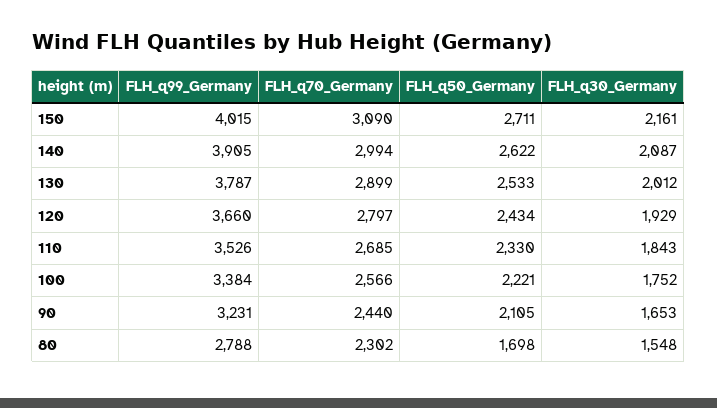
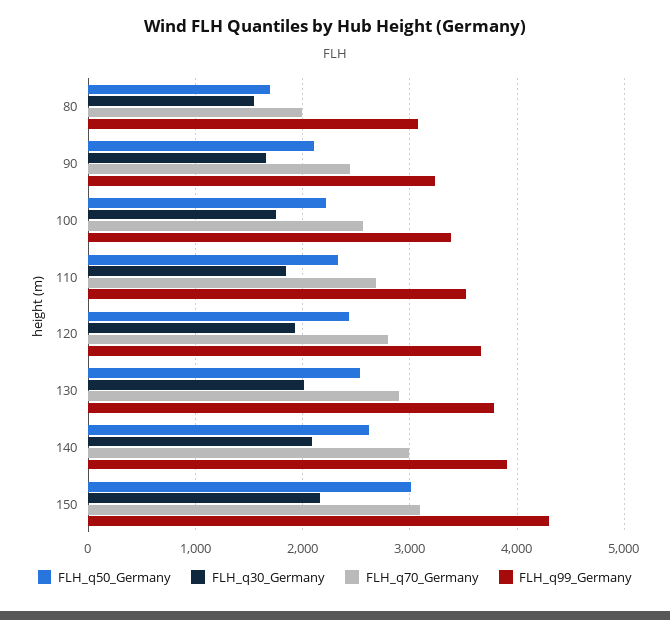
  {
    "FLH_q99_Germany": {
-     "150": 4015,
+     "150": 4300,
      "140": 3905,
      "130": 3787,
      "120": 3660,
      "110": 3526,
      "100": 3384,
      "90": 3231,
-     "80": 2788
+     "80": 3100
    },
    "FLH_q70_Germany": {
      "150": 3090,
      "140": 2994,
      "130": 2899,
      "120": 2797,
      "110": 2685,
      "100": 2566,
      "90": 2440,
-     "80": 2302
+     "80": 2000
    },
    "FLH_q50_Germany": {
-     "150": 2711,
+     "150": 3000,
      "140": 2622,
      "130": 2533,
      "120": 2434,
      "110": 2330,
      "100": 2221,
      "90": 2105,
      "80": 1698
    },
    "FLH_q30_Germany": {
      "150": 2161,
      "140": 2087,
      "130": 2012,
      "120": 1929,
      "110": 1843,
      "100": 1752,
      "90": 1653,
      "80": 1548
    }
  }

